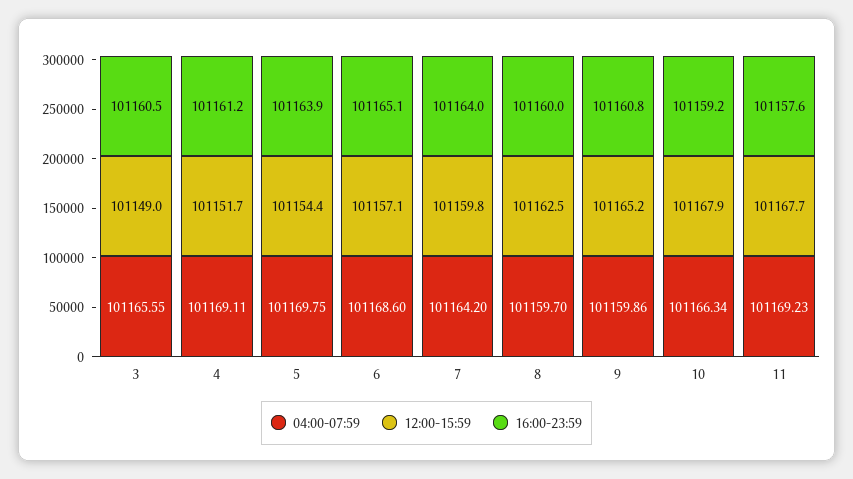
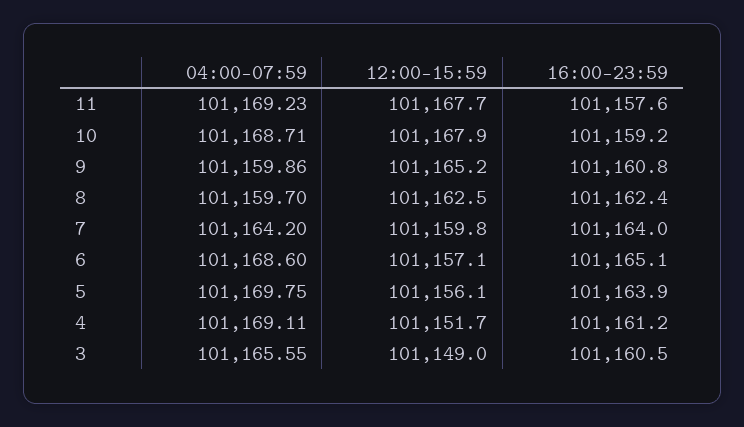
  {
    "04:00-07:59": {
      "3": 101165.55,
      "4": 101169.11,
      "5": 101169.75,
      "6": 101168.6,
      "7": 101164.2,
      "8": 101159.7,
      "9": 101159.86,
-     "10": 101166.34,
+     "10": 101168.71,
      "11": 101169.23
    },
    "12:00-15:59": {
      "3": 101149,
      "4": 101151.7,
-     "5": 101154.4,
+     "5": 101156.1,
      "6": 101157.1,
      "7": 101159.8,
      "8": 101162.5,
      "9": 101165.2,
      "10": 101167.9,
      "11": 101167.7
    },
    "16:00-23:59": {
      "3": 101160.5,
      "4": 101161.2,
      "5": 101163.9,
      "6": 101165.1,
      "7": 101164,
-     "8": 101160,
+     "8": 101162.4,
      "9": 101160.8,
      "10": 101159.2,
      "11": 101157.6
    }
  }

